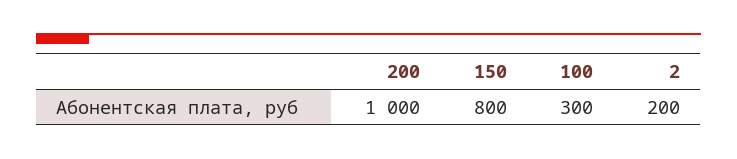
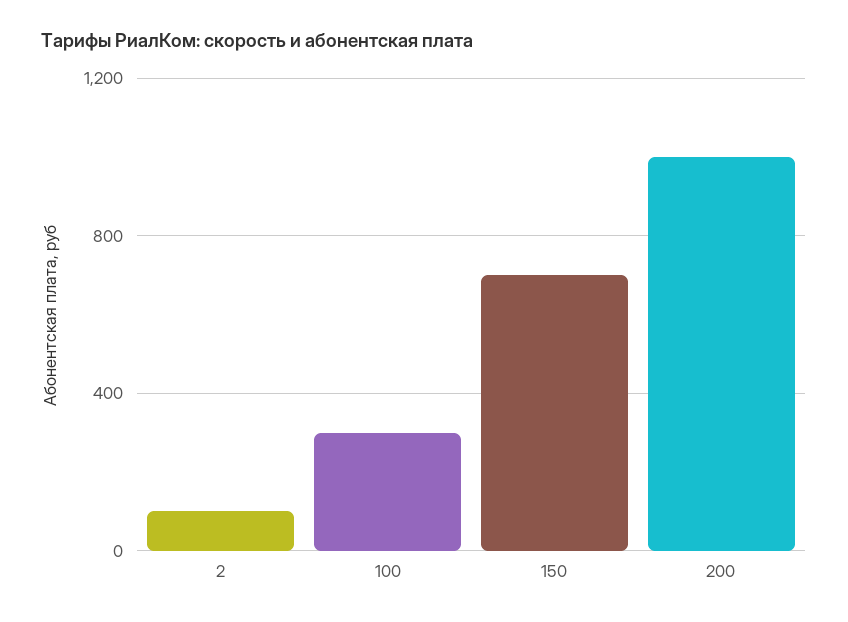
  {
    "200": 1000,
-   "150": 800,
+   "150": 700,
    "100": 300,
-   "2": 200
+   "2": 100
  }

